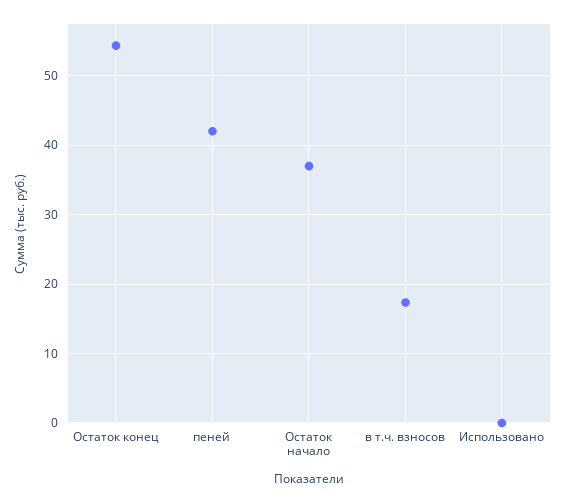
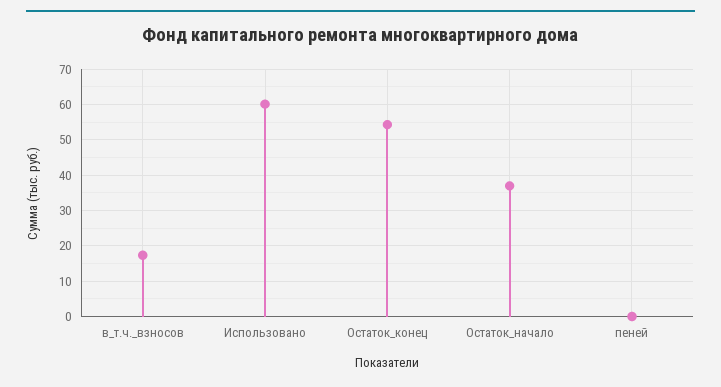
  {
    "Остаток конец": 54,
-   "пеней": 42,
+   "пеней": 0,
    "Остаток начало": 37,
    "в т.ч. взносов": 17,
-   "Использовано": 0
+   "Использовано": 60
  }

